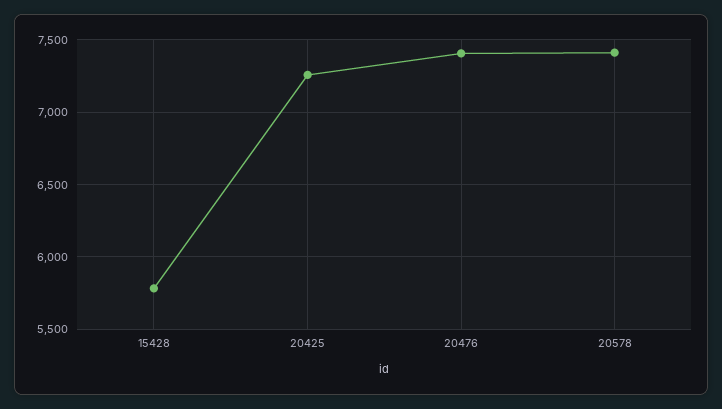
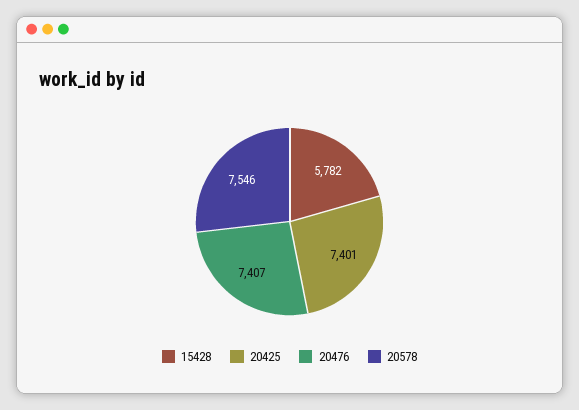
  {
    "15428": 5782,
-   "20425": 7250,
+   "20425": 7401,
    "20476": 7407,
-   "20578": 7400
+   "20578": 7546
  }

